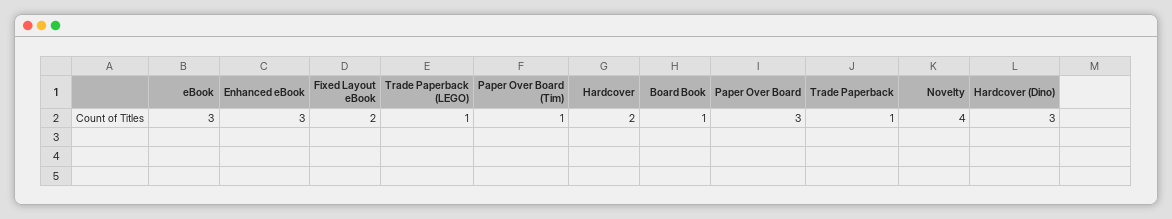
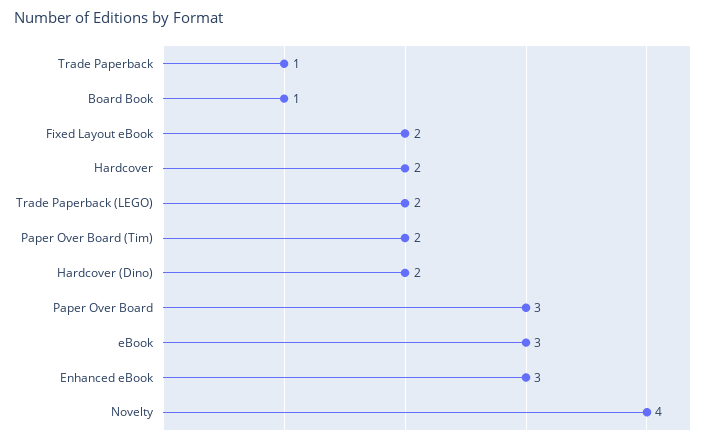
  {
    "eBook": 3,
    "Enhanced eBook": 3,
    "Fixed Layout eBook": 2,
-   "Trade Paperback (LEGO)": 1,
+   "Trade Paperback (LEGO)": 2,
-   "Paper Over Board (Tim)": 1,
+   "Paper Over Board (Tim)": 2,
    "Hardcover": 2,
    "Board Book": 1,
    "Paper Over Board": 3,
    "Trade Paperback": 1,
    "Novelty": 4,
-   "Hardcover (Dino)": 3
+   "Hardcover (Dino)": 2
  }

